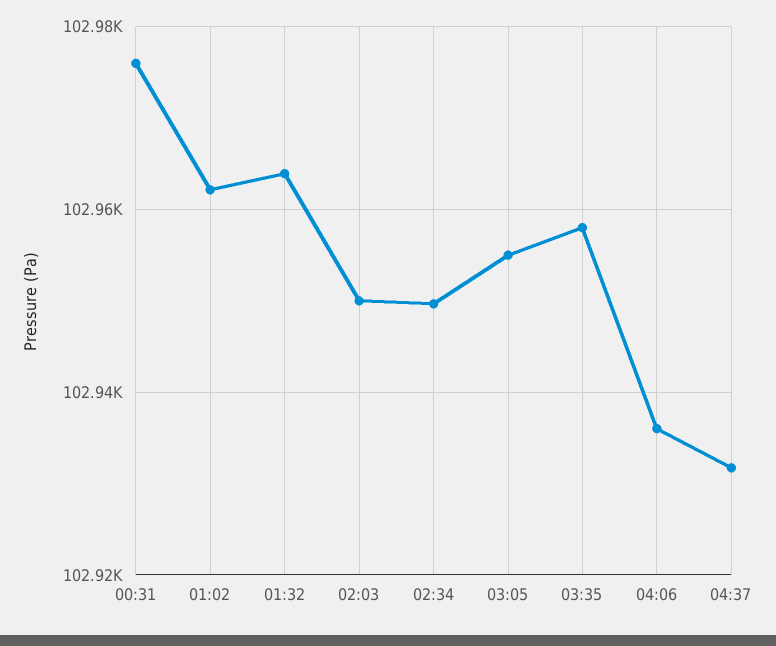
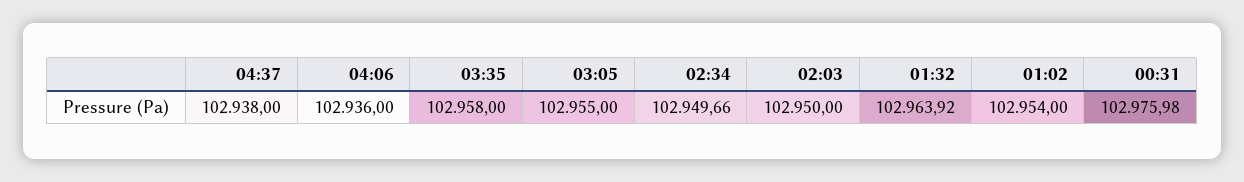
  {
    "00:31": 102975.98,
-   "01:02": 102962,
+   "01:02": 102954,
    "01:32": 102963.92,
    "02:03": 102950,
    "02:34": 102949.66,
    "03:05": 102955,
    "03:35": 102958,
    "04:06": 102936,
-   "04:37": 102932
+   "04:37": 102938
  }

